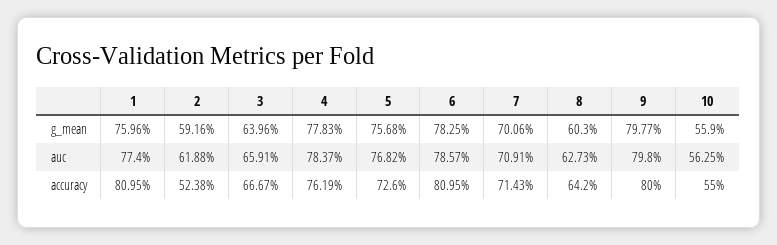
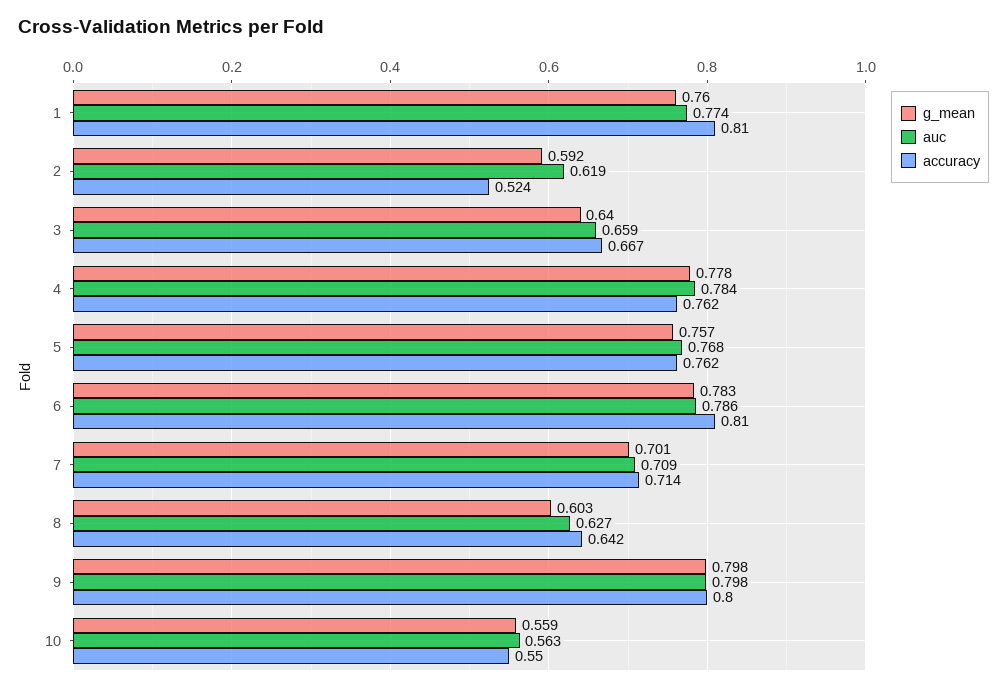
  {
    "g_mean": {
      "1": 0.7596,
      "2": 0.5916,
      "3": 0.6396,
      "4": 0.7783,
      "5": 0.7568,
      "6": 0.7825,
      "7": 0.7006,
      "8": 0.603,
      "9": 0.7977,
      "10": 0.559
    },
    "auc": {
      "1": 0.774,
      "2": 0.6188,
      "3": 0.6591,
      "4": 0.7837,
      "5": 0.7682,
      "6": 0.7857,
      "7": 0.7091,
      "8": 0.6273,
      "9": 0.798,
      "10": 0.5625
    },
    "accuracy": {
      "1": 0.8095,
      "2": 0.5238,
      "3": 0.6667,
      "4": 0.7619,
-     "5": 0.726,
+     "5": 0.762,
      "6": 0.8095,
      "7": 0.7143,
      "8": 0.642,
      "9": 0.8,
      "10": 0.55
    }
  }

